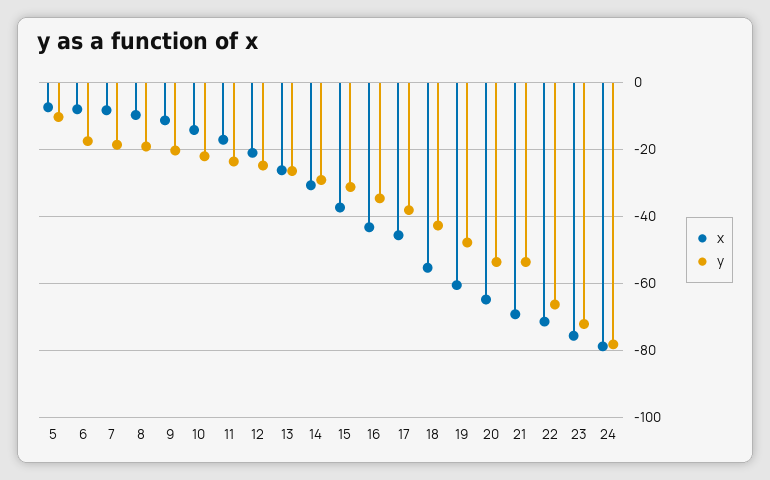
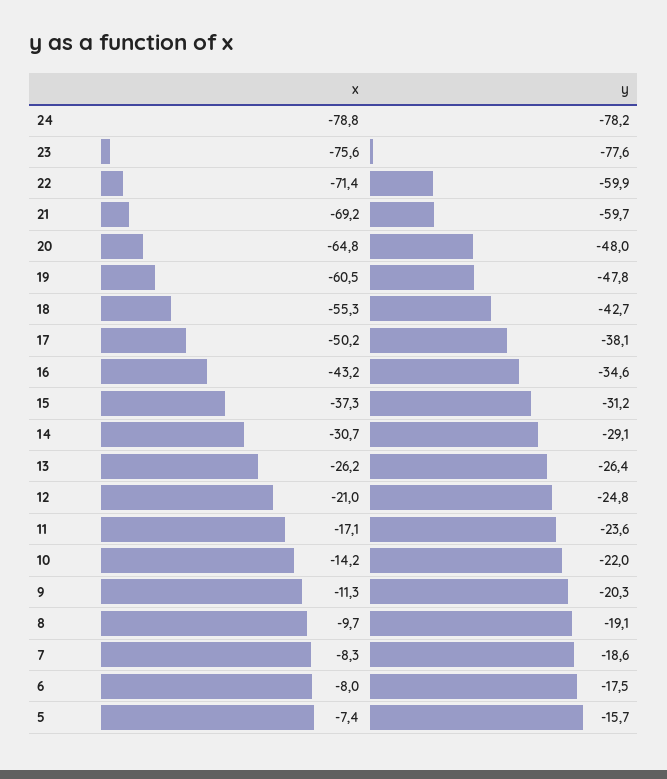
  {
    "x": {
      "5": -7.4,
      "6": -8,
      "7": -8.3,
      "8": -9.7,
      "9": -11.3,
      "10": -14.2,
      "11": -17.1,
      "12": -21,
      "13": -26.2,
      "14": -30.7,
      "15": -37.3,
      "16": -43.2,
-     "17": -46,
+     "17": -50.2,
      "18": -55.3,
      "19": -60.5,
      "20": -64.8,
      "21": -69.2,
      "22": -71.4,
      "23": -75.6,
      "24": -78.8
    },
    "y": {
-     "5": -10,
+     "5": -15.7,
      "6": -17.5,
      "7": -18.6,
      "8": -19.1,
      "9": -20.3,
      "10": -22,
      "11": -23.6,
      "12": -24.8,
      "13": -26.4,
      "14": -29.1,
      "15": -31.2,
      "16": -34.6,
      "17": -38.1,
      "18": -42.7,
      "19": -47.8,
-     "20": -54,
+     "20": -48,
-     "21": -54,
+     "21": -59.7,
-     "22": -66,
+     "22": -59.9,
-     "23": -72,
+     "23": -77.6,
      "24": -78.2
    }
  }

